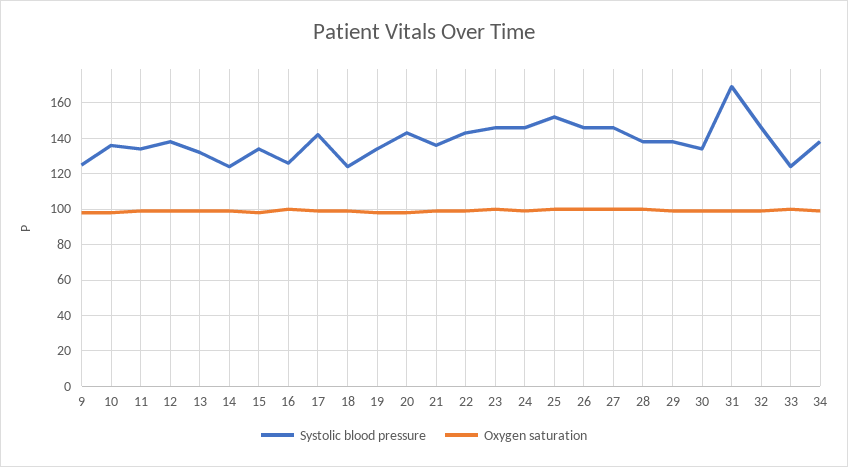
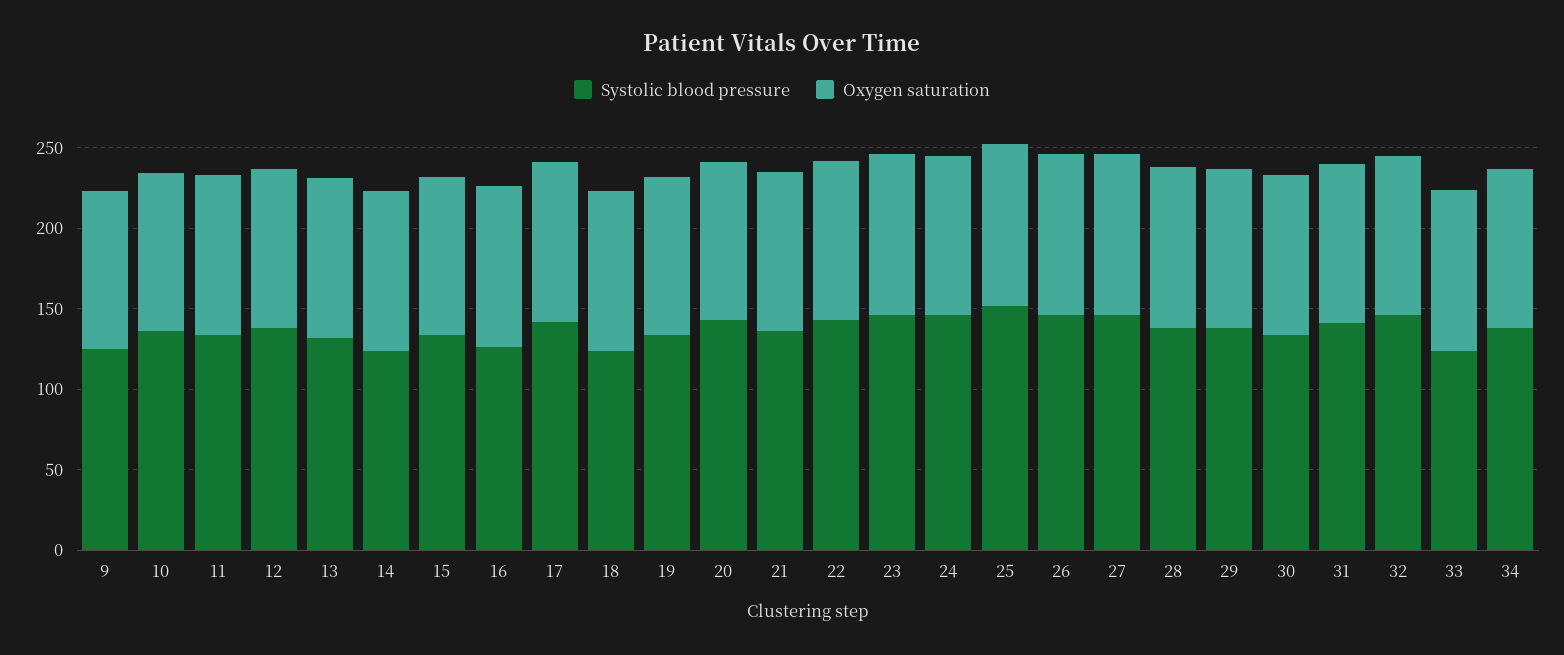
  {
    "Systolic blood pressure": {
      "9": 125,
      "10": 135,
      "11": 135,
      "12": 140,
      "13": 130,
      "14": 125,
      "15": 135,
      "16": 125,
      "17": 140,
      "18": 125,
      "19": 135,
      "20": 145,
      "21": 135,
      "22": 145,
      "23": 145,
      "24": 145,
      "25": 150,
      "26": 145,
      "27": 145,
      "28": 140,
      "29": 140,
      "30": 135,
-     "31": 170,
+     "31": 140,
      "32": 145,
      "33": 125,
      "34": 140
    },
    "Oxygen saturation": {
      "9": 100,
      "10": 100,
      "11": 100,
      "12": 100,
      "13": 100,
      "14": 100,
      "15": 100,
      "16": 100,
      "17": 100,
      "18": 100,
      "19": 100,
      "20": 100,
      "21": 100,
      "22": 100,
      "23": 100,
      "24": 100,
      "25": 100,
      "26": 100,
      "27": 100,
      "28": 100,
      "29": 100,
      "30": 100,
      "31": 100,
      "32": 100,
      "33": 100,
      "34": 100
    }
  }

